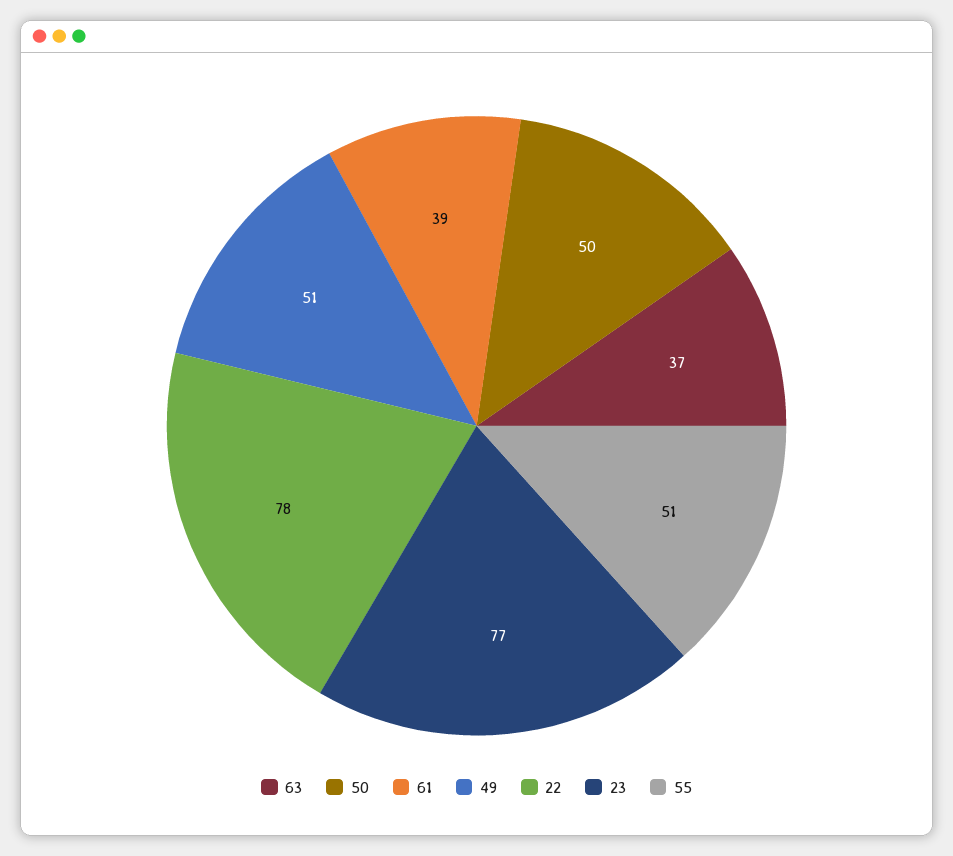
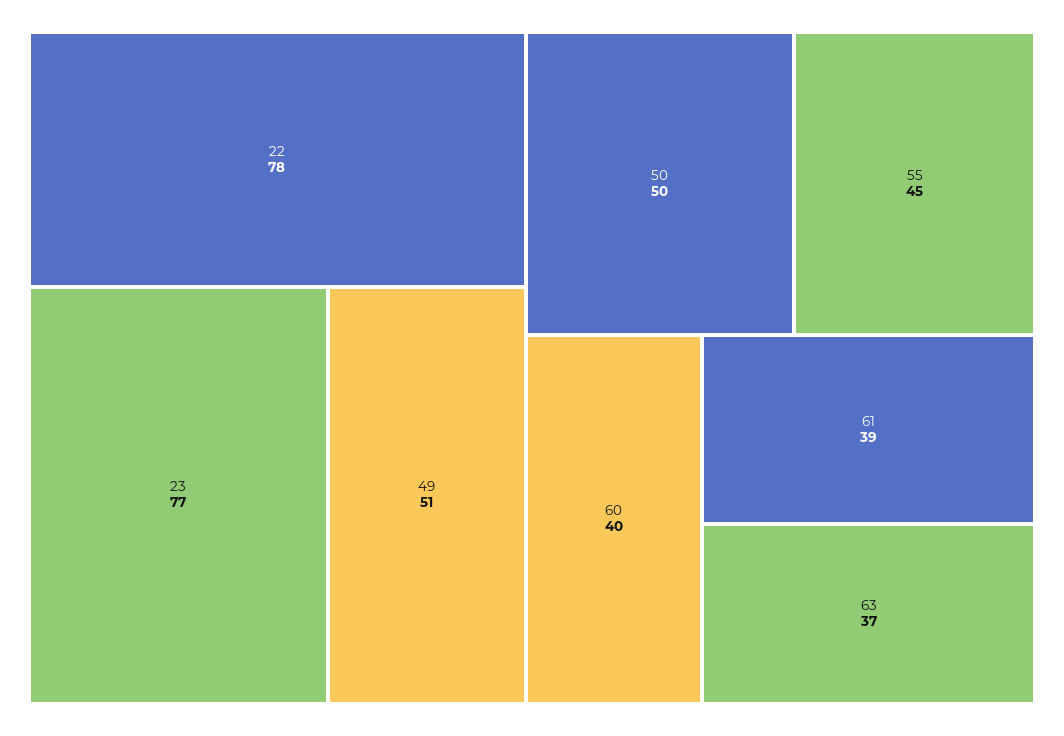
  {
    "63": 37,
    "50": 50,
    "61": 39,
    "49": 51,
    "22": 78,
    "23": 77,
-   "55": 51
+   "55": 45,
+   "60": 40
  }

